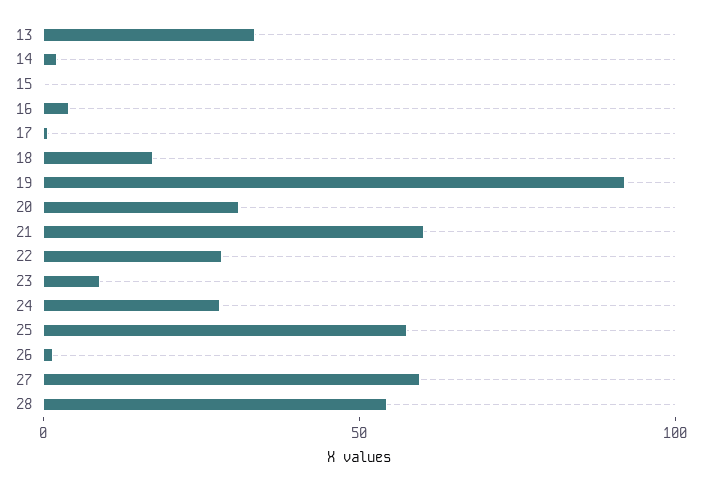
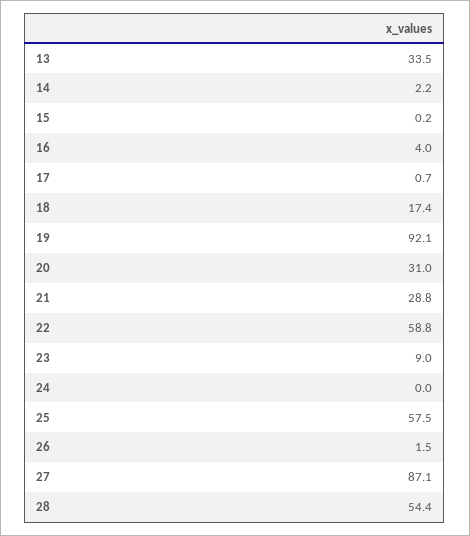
  {
    "13": 33.5,
    "14": 2.2,
    "15": 0.2,
    "16": 4,
    "17": 0.7,
    "18": 17.4,
    "19": 92.1,
    "20": 31,
-   "21": 60,
+   "21": 28.8,
-   "22": 30,
+   "22": 58.8,
    "23": 9,
-   "24": 30,
+   "24": 0,
    "25": 57.5,
    "26": 1.5,
-   "27": 60,
+   "27": 87.1,
    "28": 54.4
  }

